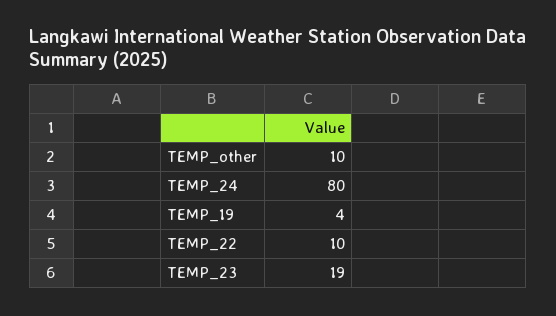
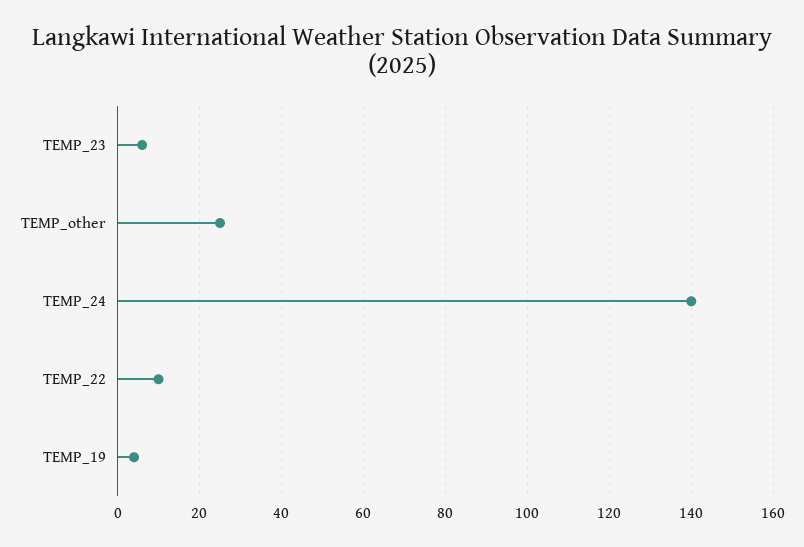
  {
-   "TEMP_other": 10,
+   "TEMP_other": 25,
-   "TEMP_24": 80,
+   "TEMP_24": 140,
    "TEMP_19": 4,
    "TEMP_22": 10,
-   "TEMP_23": 19
+   "TEMP_23": 5
  }

